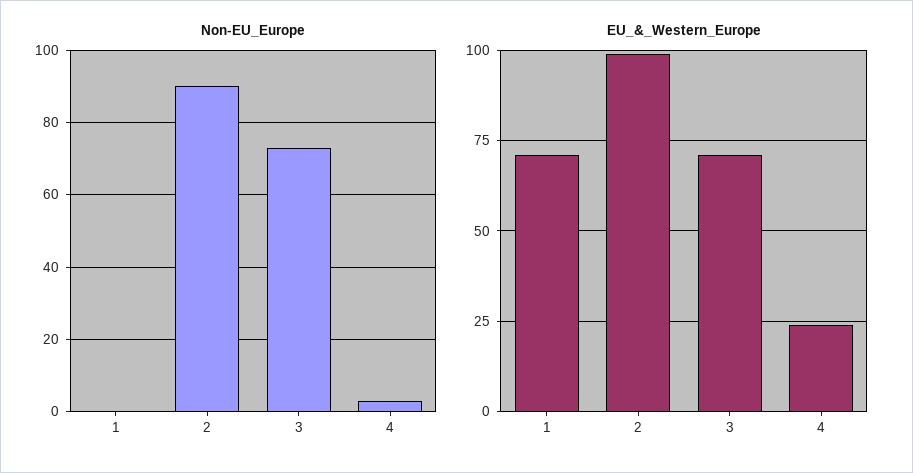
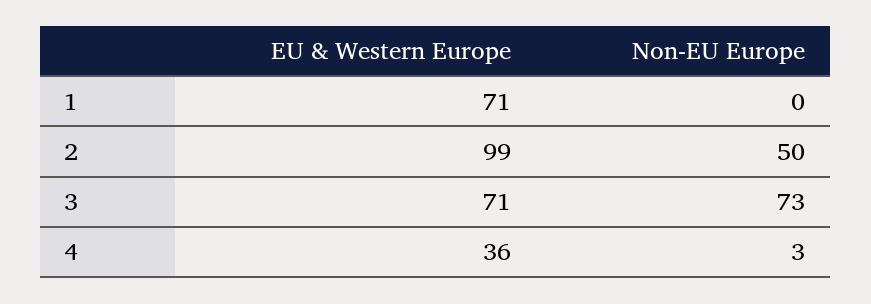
  {
    "Non-EU_Europe": {
      "1": 0,
-     "2": 90,
+     "2": 50,
      "3": 73,
      "4": 3
    },
    "EU_&_Western_Europe": {
      "1": 71,
      "2": 99,
      "3": 71,
-     "4": 25
+     "4": 36
    }
  }

